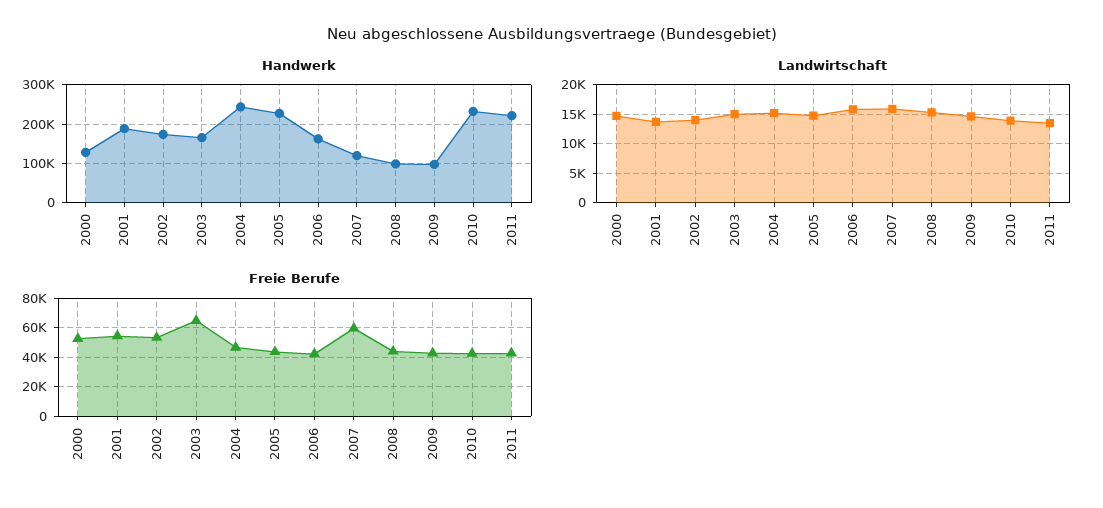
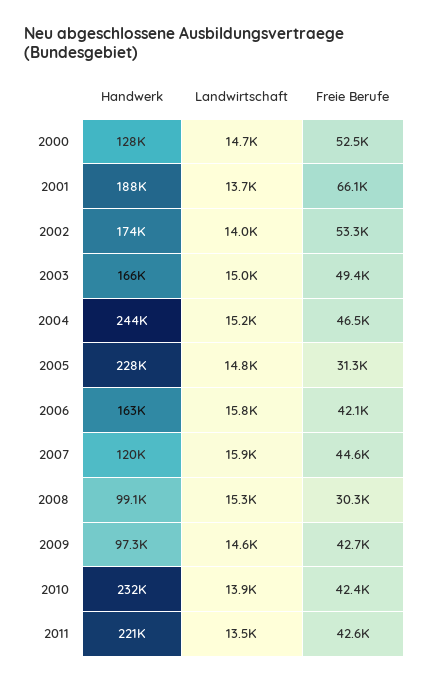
  {
    "Handwerk": {
      "2000": 128000,
      "2001": 188000,
      "2002": 174000,
      "2003": 166000,
      "2004": 244000,
      "2005": 228000,
      "2006": 163000,
      "2007": 120000,
      "2008": 99100,
      "2009": 97300,
      "2010": 232000,
      "2011": 221000
    },
    "Landwirtschaft": {
      "2000": 14700,
      "2001": 13700,
      "2002": 14000,
      "2003": 15000,
      "2004": 15200,
      "2005": 14800,
      "2006": 15800,
      "2007": 15900,
      "2008": 15300,
      "2009": 14600,
      "2010": 13900,
      "2011": 13500
    },
    "Freie Berufe": {
      "2000": 52500,
-     "2001": 55000,
+     "2001": 66100,
      "2002": 53300,
-     "2003": 65000,
+     "2003": 49400,
      "2004": 46500,
-     "2005": 45000,
+     "2005": 31300,
      "2006": 42100,
-     "2007": 60000,
+     "2007": 44600,
-     "2008": 45000,
+     "2008": 30300,
      "2009": 42700,
      "2010": 42400,
      "2011": 42600
    }
  }

